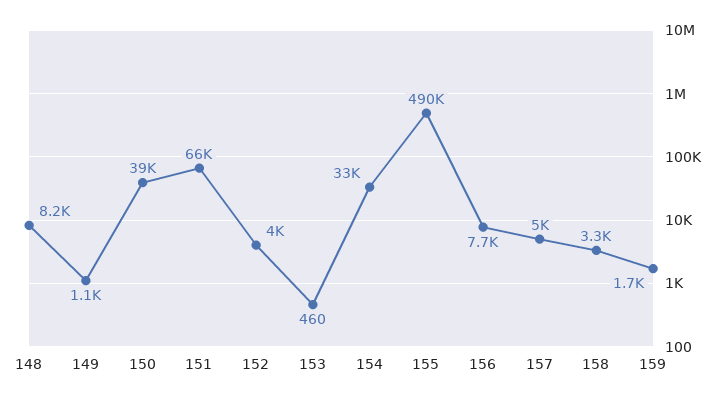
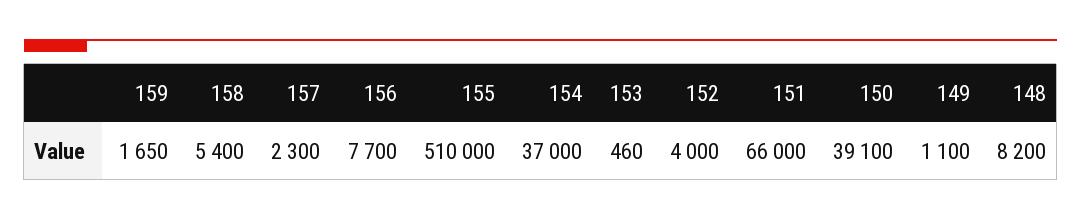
  {
    "148": 8200,
    "149": 1100,
    "150": 39100,
    "151": 66000,
    "152": 4000,
    "153": 460,
-   "154": 33000,
+   "154": 37000,
-   "155": 490000,
+   "155": 510000,
    "156": 7700,
-   "157": 5000,
+   "157": 2300,
-   "158": 3300,
+   "158": 5400,
    "159": 1650
  }

